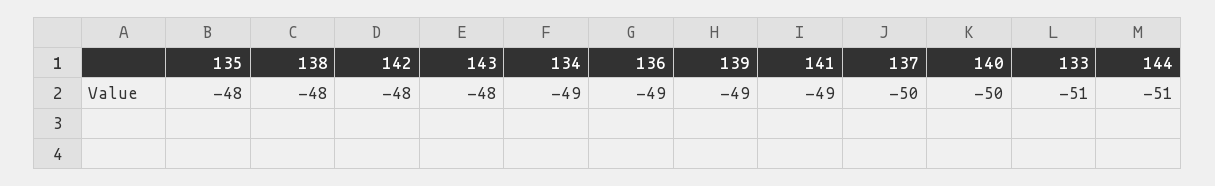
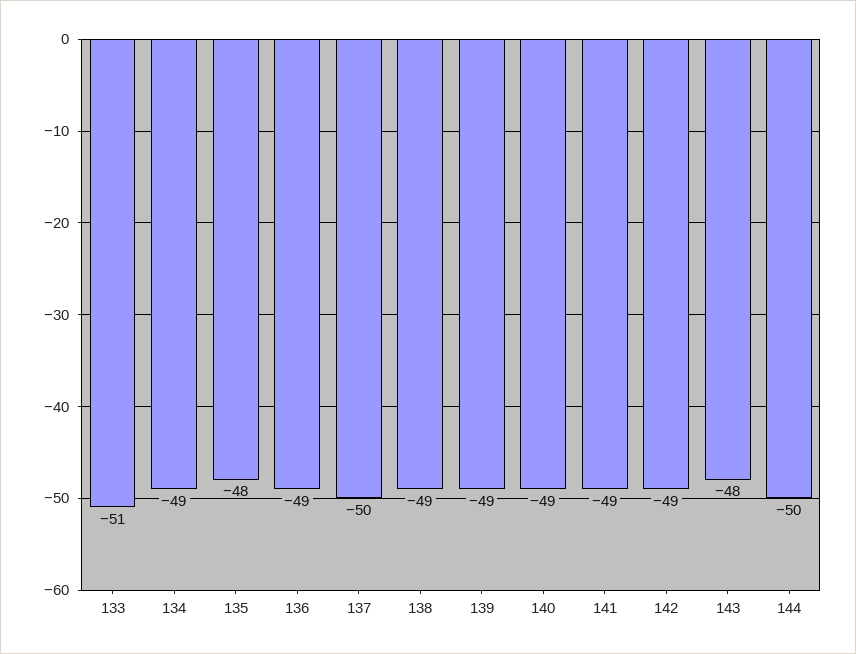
  {
    "135": -48,
-   "138": -48,
+   "138": -49,
-   "142": -48,
+   "142": -49,
    "143": -48,
    "134": -49,
    "136": -49,
    "139": -49,
    "141": -49,
    "137": -50,
-   "140": -50,
+   "140": -49,
    "133": -51,
-   "144": -51
+   "144": -50
  }

